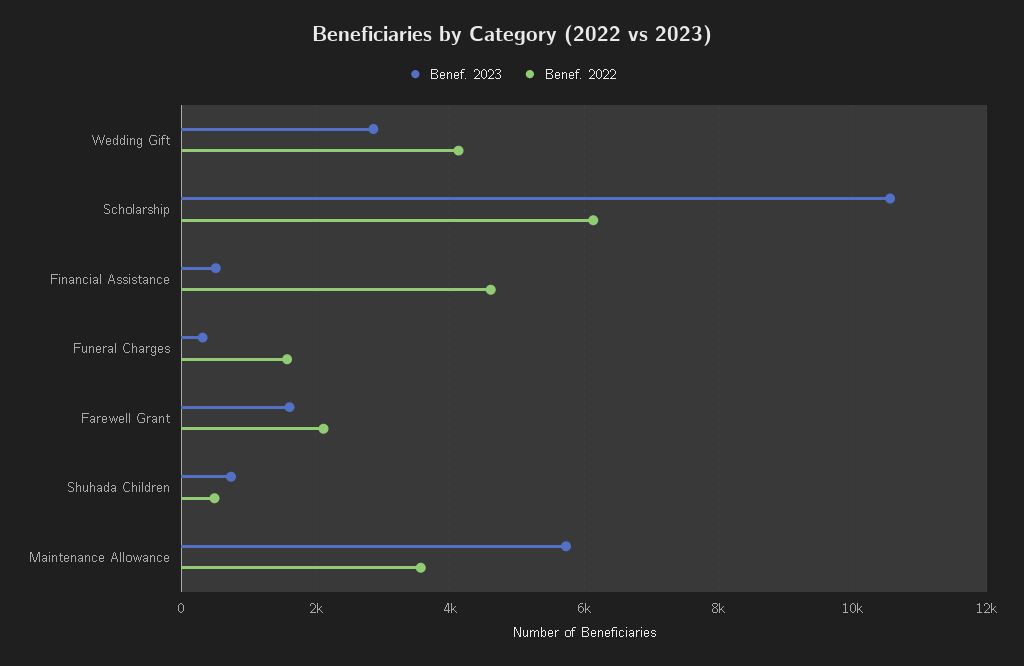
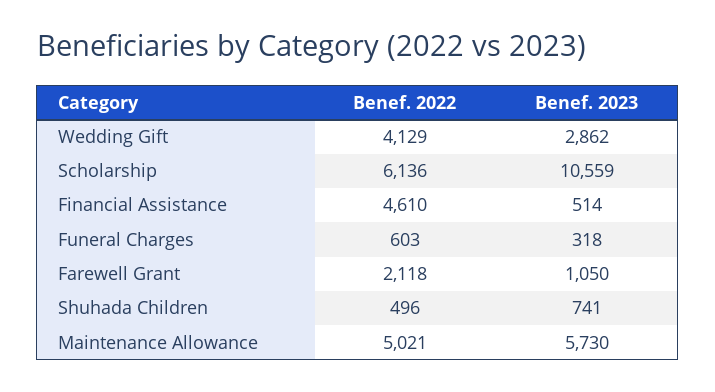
  {
    "Benef. 2023": {
      "Wedding Gift": 2862,
      "Scholarship": 10559,
      "Financial Assistance": 514,
      "Funeral Charges": 318,
-     "Farewell Grant": 1600,
+     "Farewell Grant": 1050,
      "Shuhada Children": 741,
      "Maintenance Allowance": 5730
    },
    "Benef. 2022": {
      "Wedding Gift": 4129,
      "Scholarship": 6136,
      "Financial Assistance": 4610,
-     "Funeral Charges": 1600,
+     "Funeral Charges": 603,
      "Farewell Grant": 2118,
      "Shuhada Children": 496,
-     "Maintenance Allowance": 3600
+     "Maintenance Allowance": 5021
    }
  }

